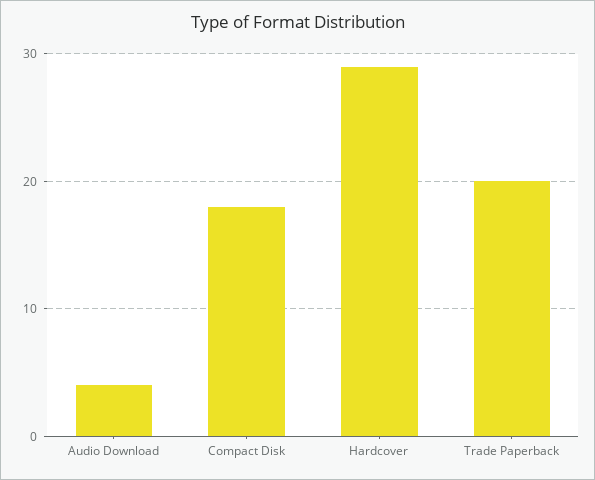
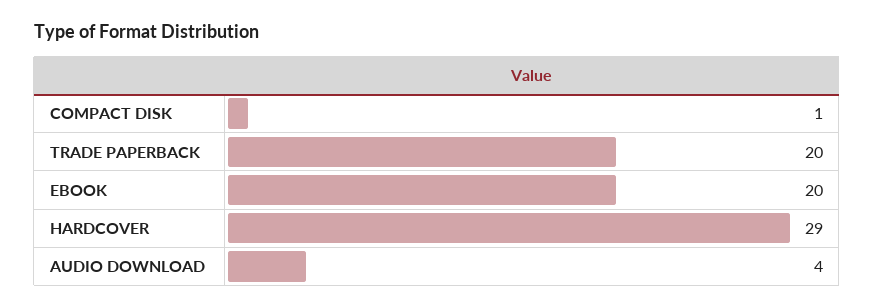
  {
    "Audio Download": 4,
-   "Compact Disk": 18,
+   "Compact Disk": 1,
    "Hardcover": 29,
-   "Trade Paperback": 20
+   "Trade Paperback": 20,
+   "EBOOK": 20
  }

